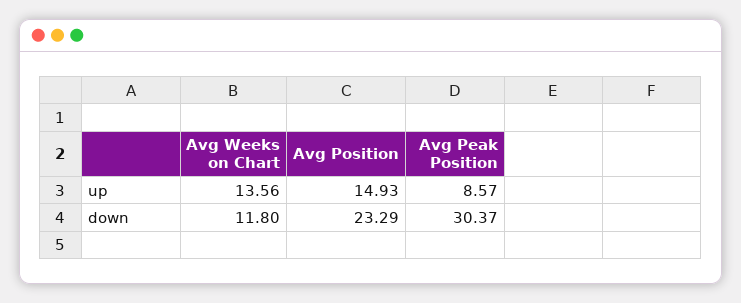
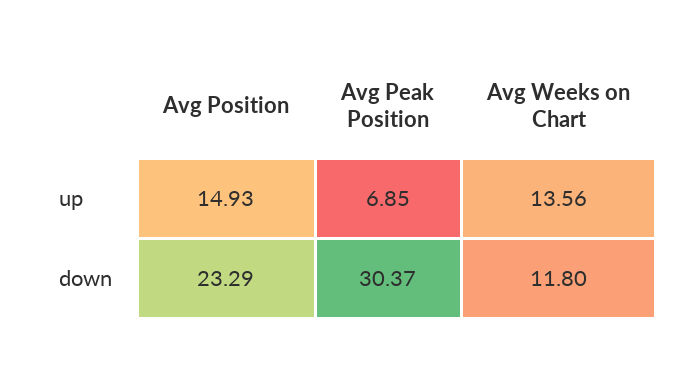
  {
    "Avg Weeks on Chart": {
      "up": 13.56,
      "down": 11.8
    },
    "Avg Position": {
      "up": 14.93,
      "down": 23.29
    },
    "Avg Peak Position": {
-     "up": 8.57,
+     "up": 6.85,
      "down": 30.37
    }
  }

